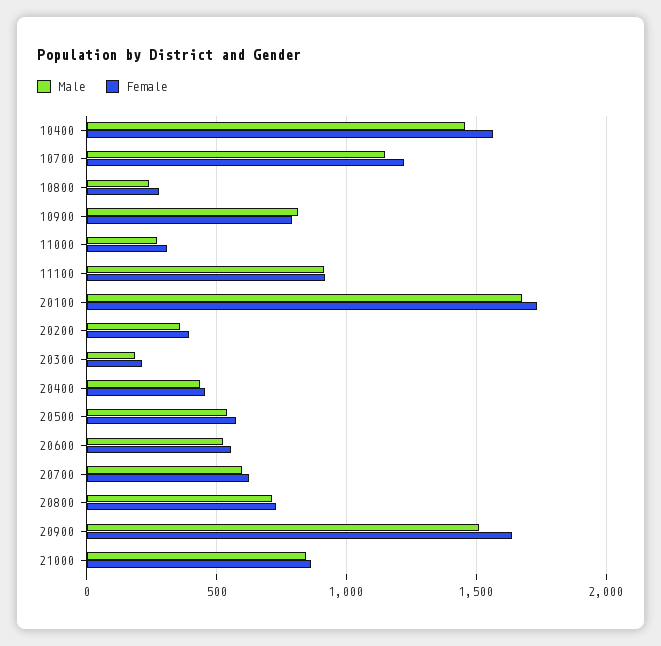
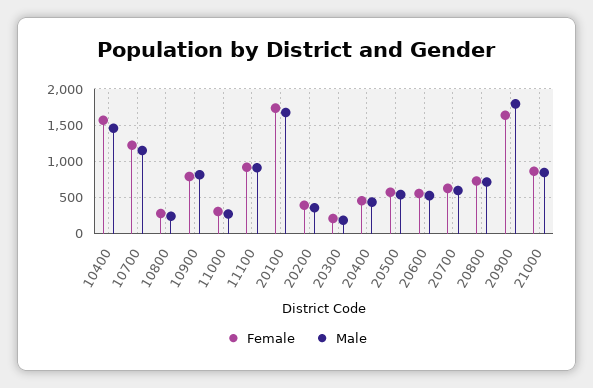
  {
    "Male": {
      "10400": 1450,
      "10700": 1150,
      "10800": 250,
      "10900": 800,
      "11000": 250,
      "11100": 900,
      "20100": 1700,
      "20200": 350,
      "20300": 200,
      "20400": 450,
      "20500": 550,
      "20600": 550,
      "20700": 600,
      "20800": 700,
-     "20900": 1500,
+     "20900": 1800,
      "21000": 850
    },
    "Female": {
      "10400": 1550,
      "10700": 1200,
      "10800": 300,
      "10900": 800,
      "11000": 300,
      "11100": 900,
      "20100": 1750,
      "20200": 400,
      "20300": 200,
      "20400": 450,
      "20500": 550,
      "20600": 550,
      "20700": 650,
      "20800": 750,
      "20900": 1650,
      "21000": 850
    }
  }

